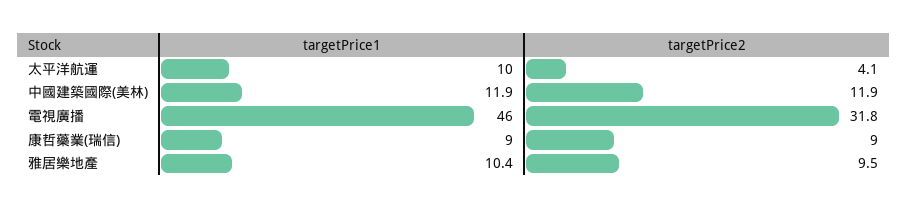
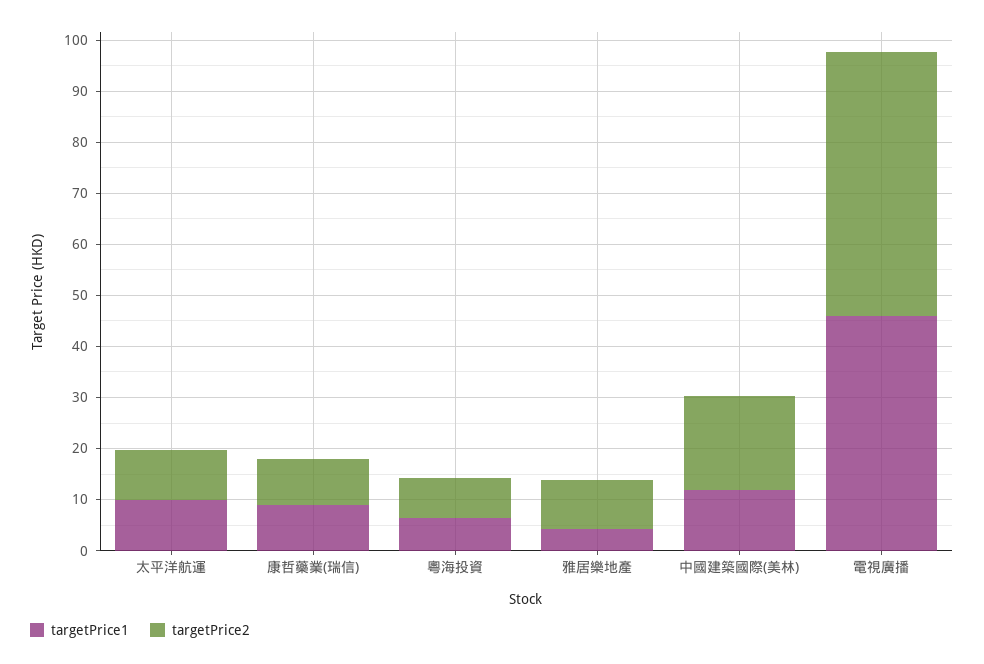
  {
    "targetPrice1": {
      "太平洋航運": 10,
      "中國建築國際(美林)": 11.9,
      "電視廣播": 46,
      "康哲藥業(瑞信)": 9,
-     "雅居樂地產": 10.4
+     "雅居樂地產": 4,
+     "粵海投資": 6
    },
    "targetPrice2": {
-     "太平洋航運": 4.1,
+     "太平洋航運": 10,
-     "中國建築國際(美林)": 11.9,
+     "中國建築國際(美林)": 18,
-     "電視廣播": 31.8,
+     "電視廣播": 52,
      "康哲藥業(瑞信)": 9,
-     "雅居樂地產": 9.5
+     "雅居樂地產": 9.5,
+     "粵海投資": 8
    }
  }

